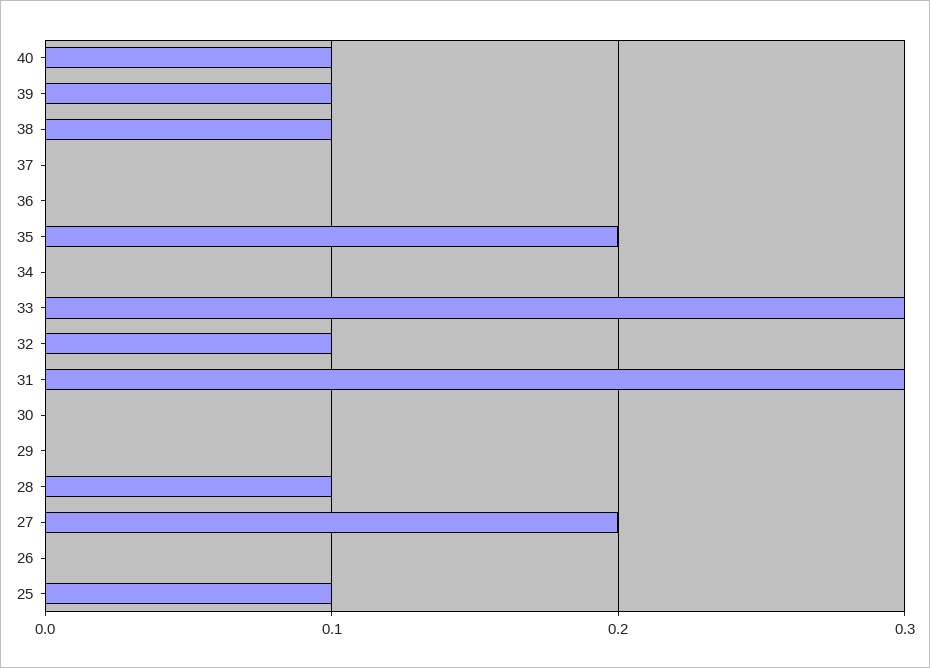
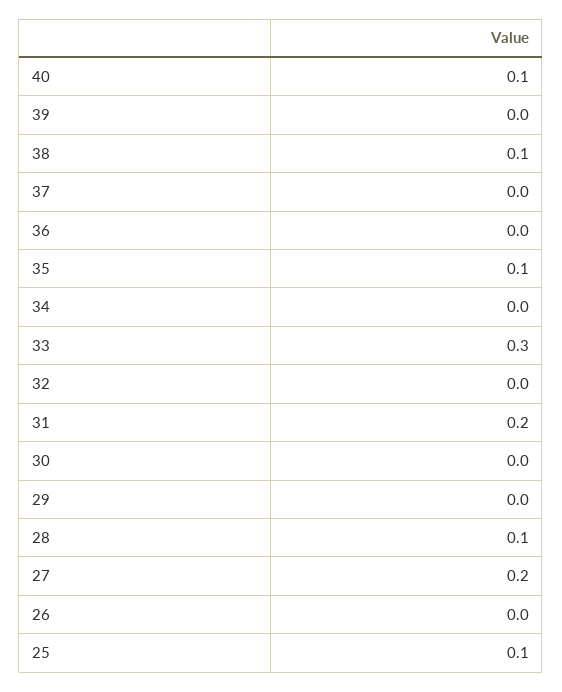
  {
    "40": 0.1,
-   "39": 0.1,
+   "39": 0,
    "38": 0.1,
    "37": 0,
    "36": 0,
-   "35": 0.2,
+   "35": 0.1,
    "34": 0,
    "33": 0.3,
-   "32": 0.1,
+   "32": 0,
-   "31": 0.3,
+   "31": 0.2,
    "30": 0,
    "29": 0,
    "28": 0.1,
    "27": 0.2,
    "26": 0,
    "25": 0.1
  }

